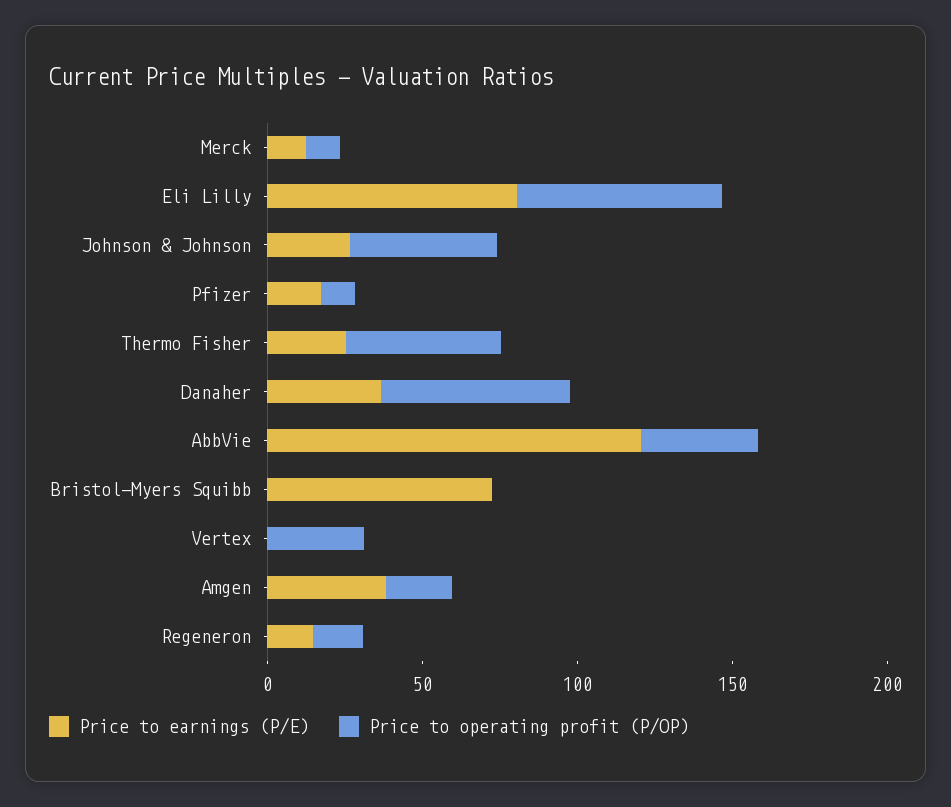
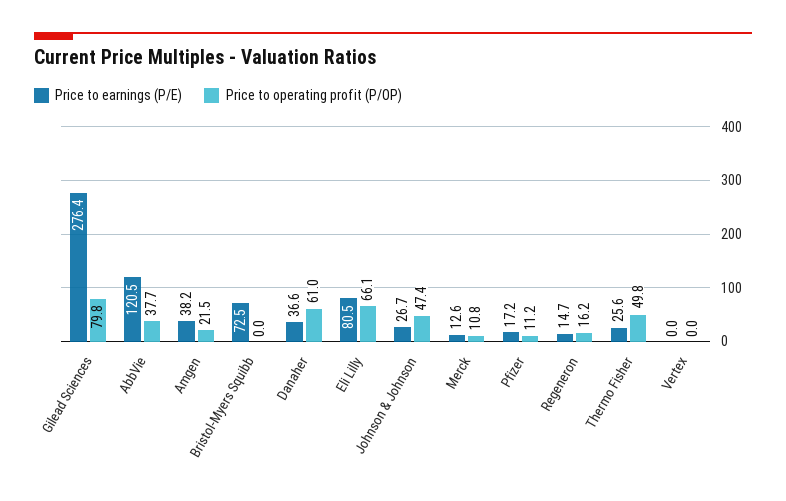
  {
    "Price to earnings (P/E)": {
      "Merck": 12.6,
      "Eli Lilly": 80.5,
      "Johnson & Johnson": 26.7,
      "Pfizer": 17.2,
      "Thermo Fisher": 25.6,
      "Danaher": 36.6,
      "AbbVie": 120.5,
      "Bristol-Myers Squibb": 72.5,
      "Vertex": 0,
      "Amgen": 38.2,
-     "Regeneron": 14.7
+     "Regeneron": 14.7,
+     "Gilead Sciences": 276.4
    },
    "Price to operating profit (P/OP)": {
      "Merck": 10.8,
      "Eli Lilly": 66.1,
      "Johnson & Johnson": 47.4,
      "Pfizer": 11.2,
      "Thermo Fisher": 49.8,
      "Danaher": 61,
      "AbbVie": 37.7,
      "Bristol-Myers Squibb": 0,
-     "Vertex": 30,
+     "Vertex": 0,
      "Amgen": 21.5,
-     "Regeneron": 16.2
+     "Regeneron": 16.2,
+     "Gilead Sciences": 79.8
    }
  }

